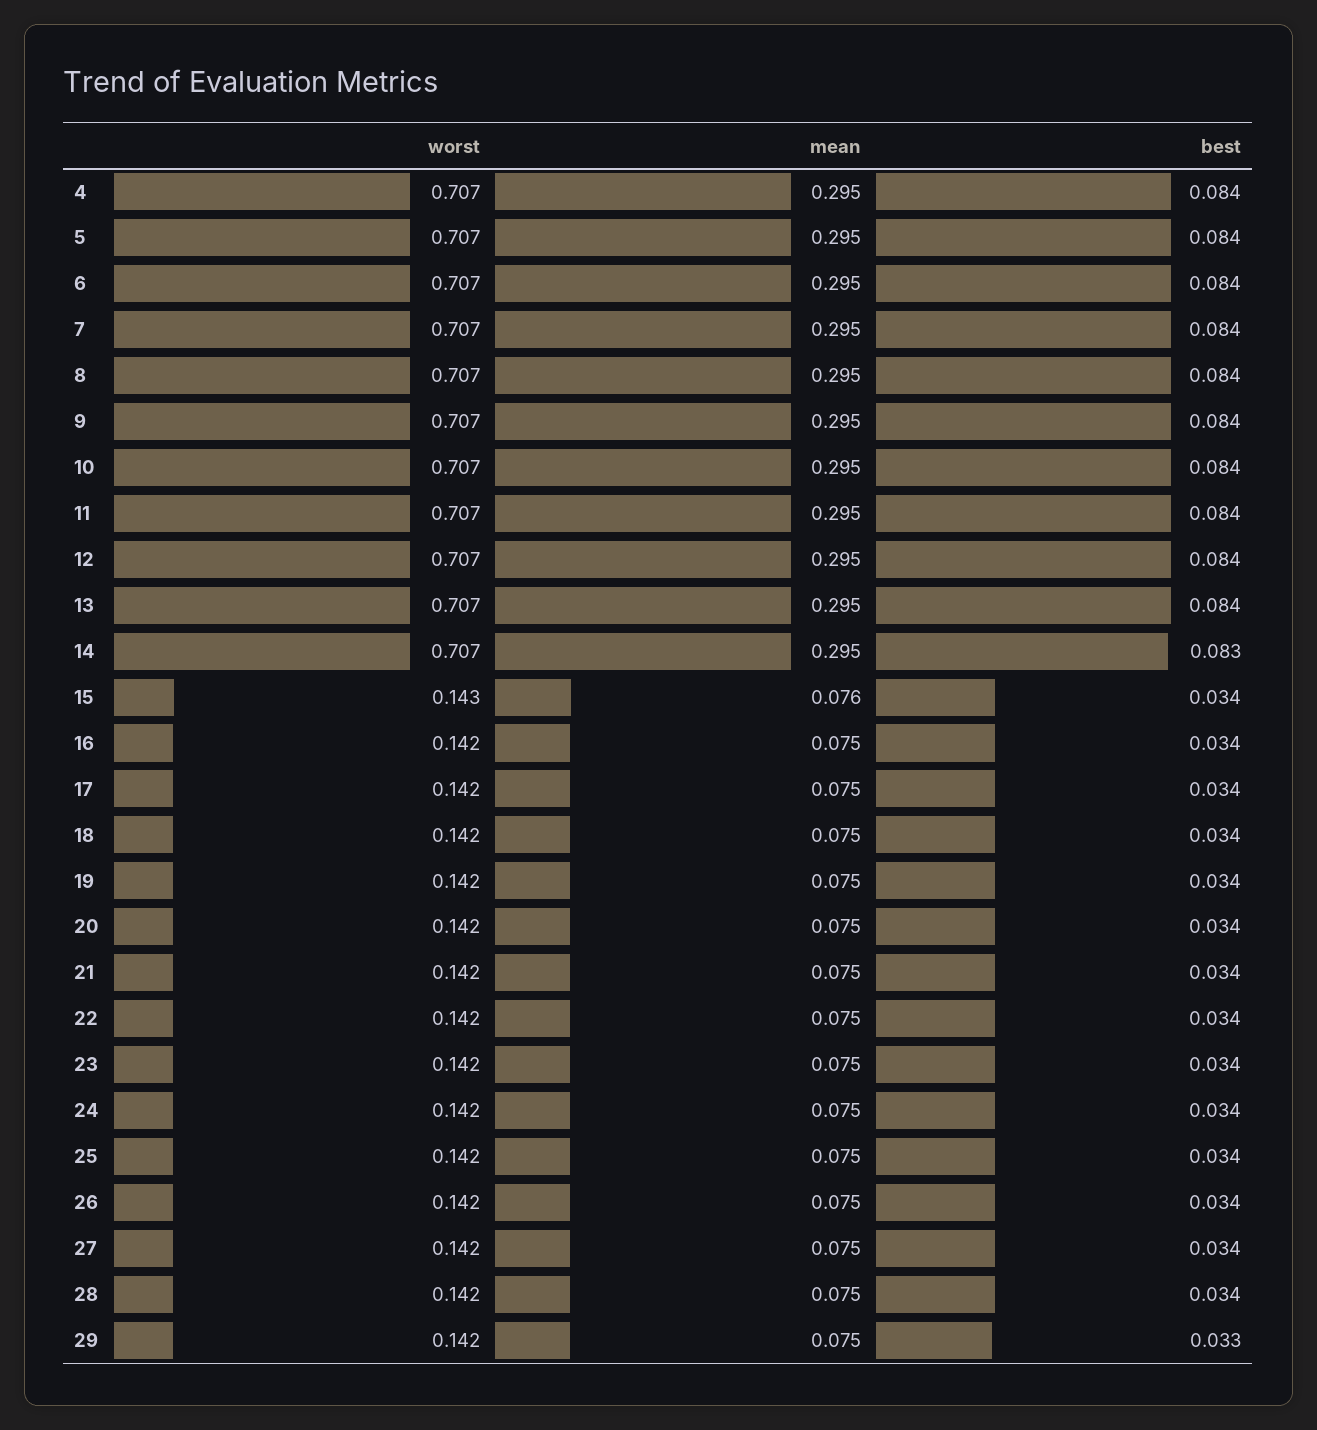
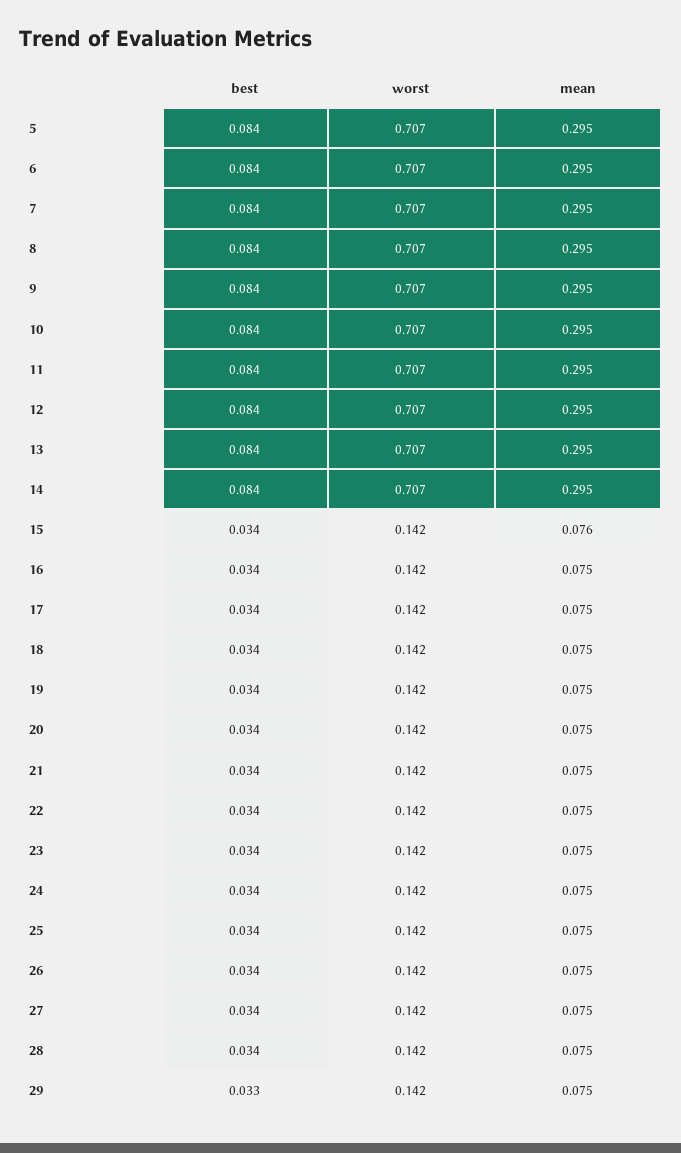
  {
    "worst": {
-     "4": 0.707,
      "5": 0.707,
      "6": 0.707,
      "7": 0.707,
      "8": 0.707,
      "9": 0.707,
      "10": 0.707,
      "11": 0.707,
      "12": 0.707,
      "13": 0.707,
      "14": 0.707,
-     "15": 0.143,
+     "15": 0.142,
      "16": 0.142,
      "17": 0.142,
      "18": 0.142,
      "19": 0.142,
      "20": 0.142,
      "21": 0.142,
      "22": 0.142,
      "23": 0.142,
      "24": 0.142,
      "25": 0.142,
      "26": 0.142,
      "27": 0.142,
      "28": 0.142,
      "29": 0.142
    },
    "mean": {
-     "4": 0.295,
      "5": 0.295,
      "6": 0.295,
      "7": 0.295,
      "8": 0.295,
      "9": 0.295,
      "10": 0.295,
      "11": 0.295,
      "12": 0.295,
      "13": 0.295,
      "14": 0.295,
      "15": 0.076,
      "16": 0.075,
      "17": 0.075,
      "18": 0.075,
      "19": 0.075,
      "20": 0.075,
      "21": 0.075,
      "22": 0.075,
      "23": 0.075,
      "24": 0.075,
      "25": 0.075,
      "26": 0.075,
      "27": 0.075,
      "28": 0.075,
      "29": 0.075
    },
    "best": {
-     "4": 0.084,
      "5": 0.084,
      "6": 0.084,
      "7": 0.084,
      "8": 0.084,
      "9": 0.084,
      "10": 0.084,
      "11": 0.084,
      "12": 0.084,
      "13": 0.084,
-     "14": 0.083,
+     "14": 0.084,
      "15": 0.034,
      "16": 0.034,
      "17": 0.034,
      "18": 0.034,
      "19": 0.034,
      "20": 0.034,
      "21": 0.034,
      "22": 0.034,
      "23": 0.034,
      "24": 0.034,
      "25": 0.034,
      "26": 0.034,
      "27": 0.034,
      "28": 0.034,
      "29": 0.033
    }
  }

